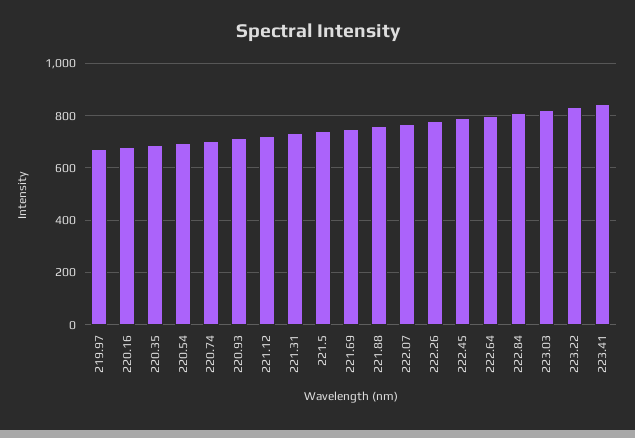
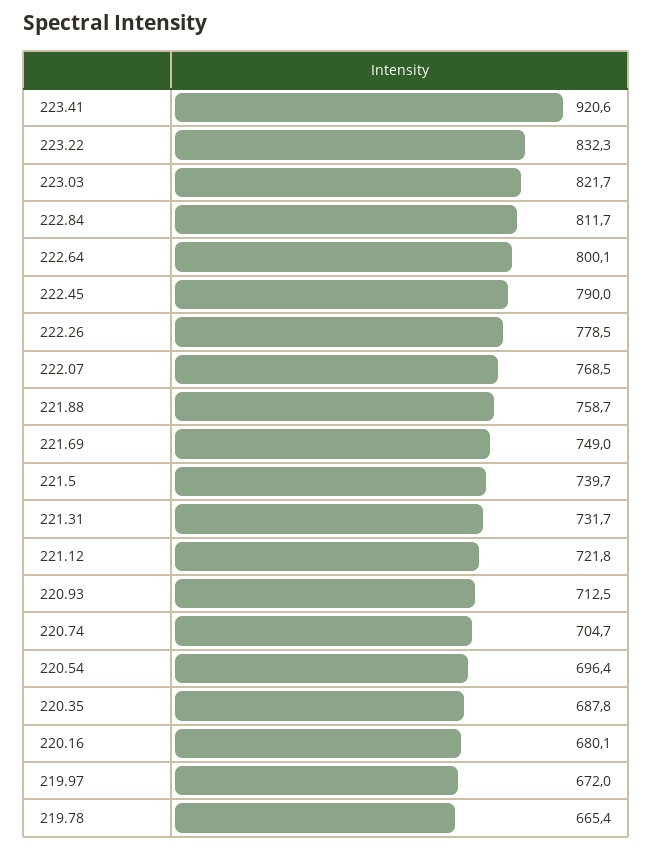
  {
    "219.97": 672,
    "220.16": 680.1,
    "220.35": 687.8,
    "220.54": 696.4,
    "220.74": 704.7,
    "220.93": 712.5,
    "221.12": 721.8,
    "221.31": 731.7,
    "221.5": 739.7,
    "221.69": 749,
    "221.88": 758.7,
    "222.07": 768.5,
    "222.26": 778.5,
    "222.45": 790,
    "222.64": 800.1,
    "222.84": 811.7,
    "223.03": 821.7,
    "223.22": 832.3,
-   "223.41": 850
+   "223.41": 920.6,
+   "219.78": 665.4
  }

